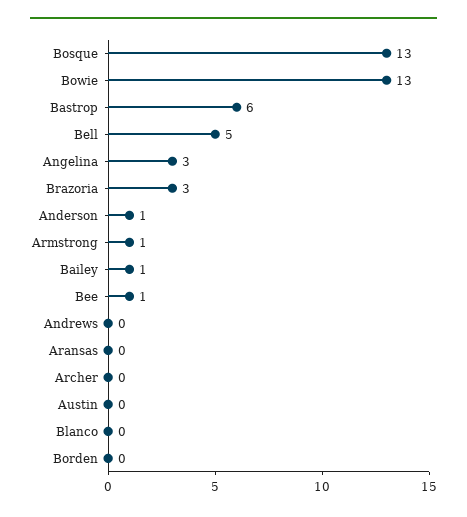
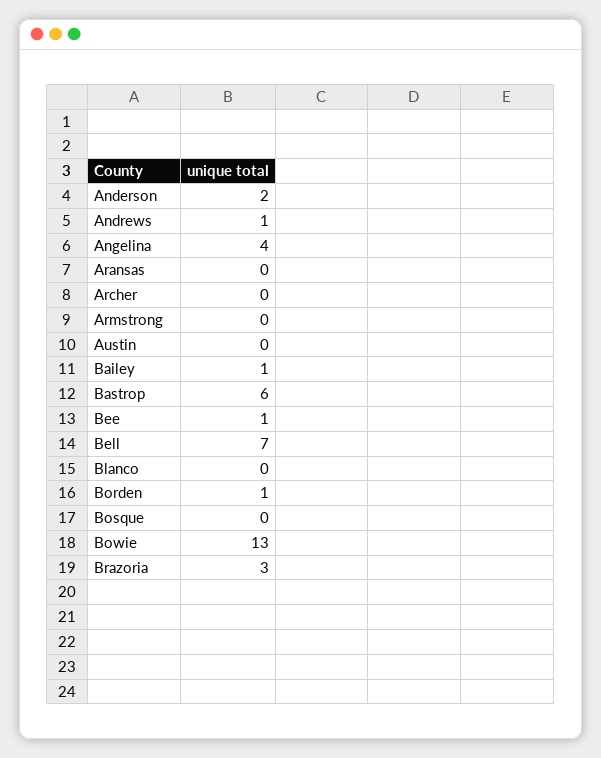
  {
-   "Bosque": 13,
+   "Bosque": 0,
    "Bowie": 13,
    "Bastrop": 6,
-   "Bell": 5,
+   "Bell": 7,
-   "Angelina": 3,
+   "Angelina": 4,
    "Brazoria": 3,
-   "Anderson": 1,
+   "Anderson": 2,
-   "Armstrong": 1,
+   "Armstrong": 0,
    "Bailey": 1,
    "Bee": 1,
-   "Andrews": 0,
+   "Andrews": 1,
    "Aransas": 0,
    "Archer": 0,
    "Austin": 0,
    "Blanco": 0,
-   "Borden": 0
+   "Borden": 1
  }

